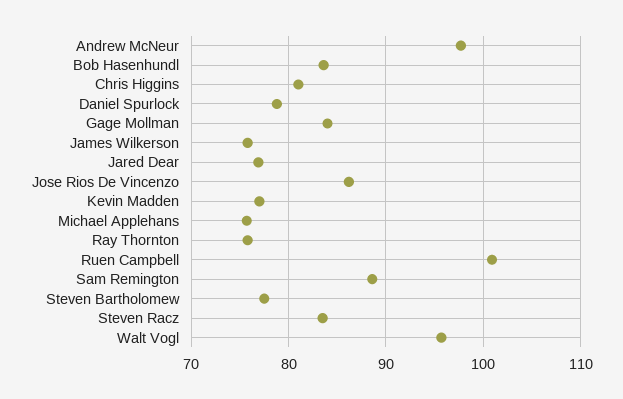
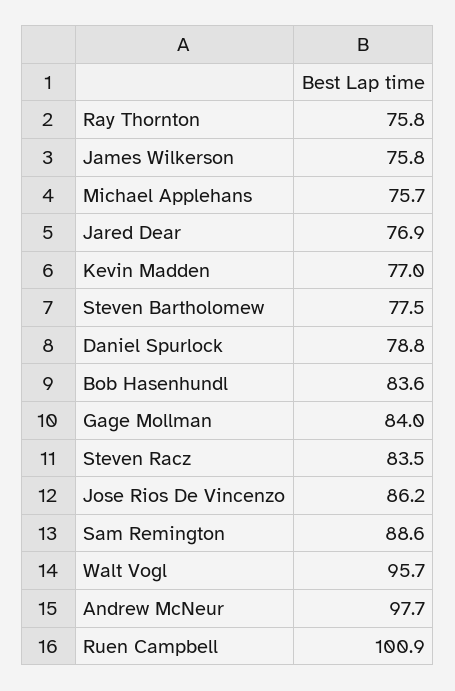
  {
    "Andrew McNeur": 97.7,
    "Bob Hasenhundl": 83.6,
-   "Chris Higgins": 81,
    "Daniel Spurlock": 78.8,
    "Gage Mollman": 84,
    "James Wilkerson": 75.8,
    "Jared Dear": 76.9,
    "Jose Rios De Vincenzo": 86.2,
    "Kevin Madden": 77,
    "Michael Applehans": 75.7,
    "Ray Thornton": 75.8,
    "Ruen Campbell": 100.9,
    "Sam Remington": 88.6,
    "Steven Bartholomew": 77.5,
    "Steven Racz": 83.5,
    "Walt Vogl": 95.7
  }

